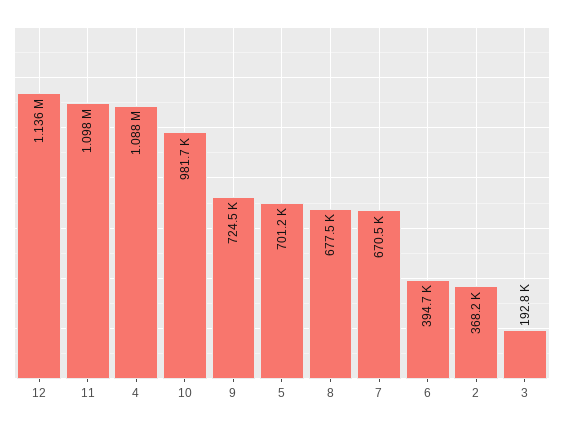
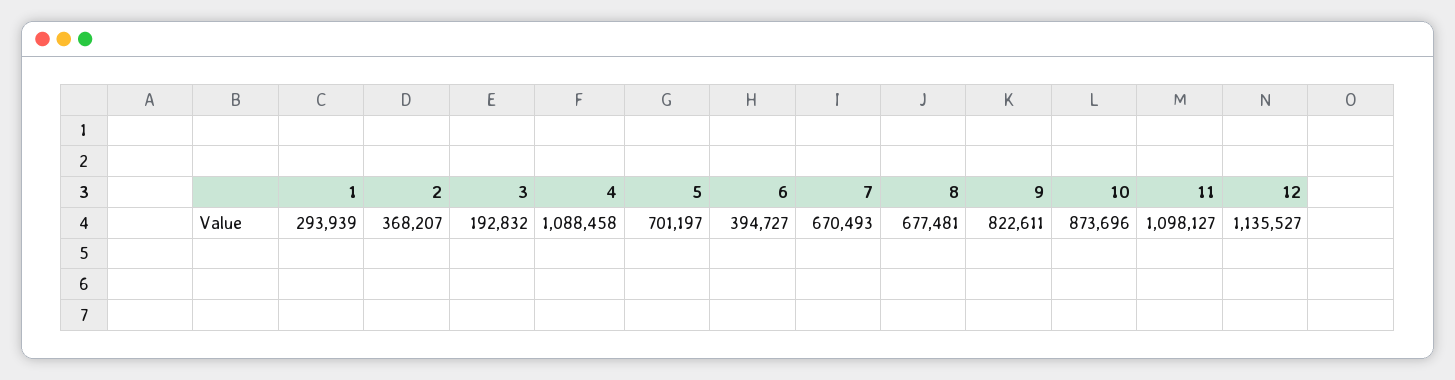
  {
    "12": 1135527,
    "11": 1098127,
    "4": 1088458,
-   "10": 981700,
+   "10": 873696,
-   "9": 724500,
+   "9": 822611,
    "5": 701197,
    "8": 677481,
    "7": 670493,
    "6": 394727,
    "2": 368207,
-   "3": 192832
+   "3": 192832,
+   "1": 293939
  }

